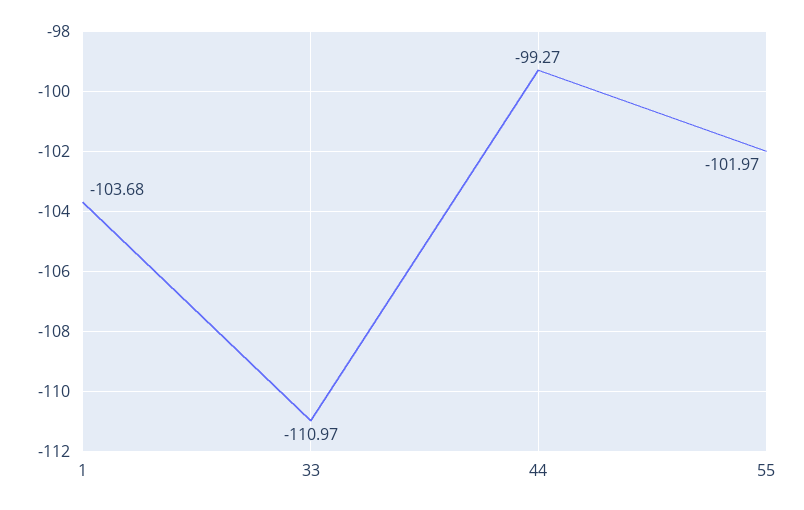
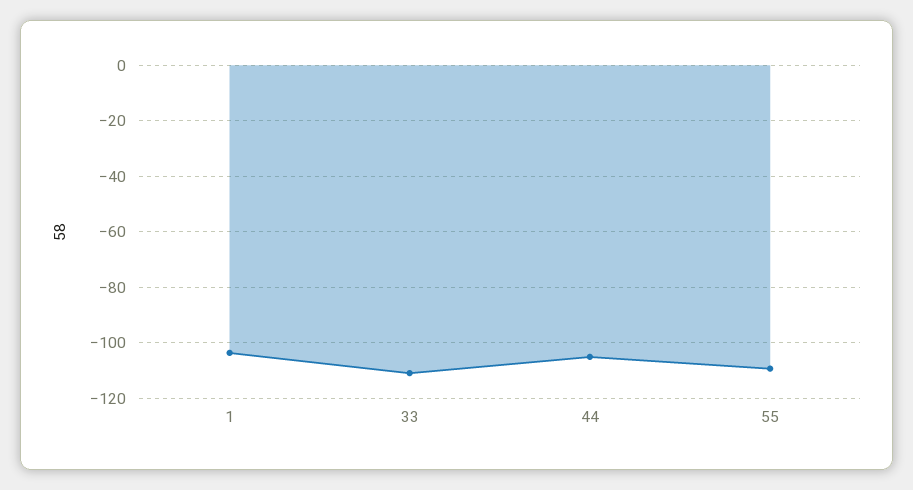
  {
    "1": -103.68,
    "33": -110.97,
-   "44": -99.27,
+   "44": -105,
-   "55": -101.97
+   "55": -110
  }

